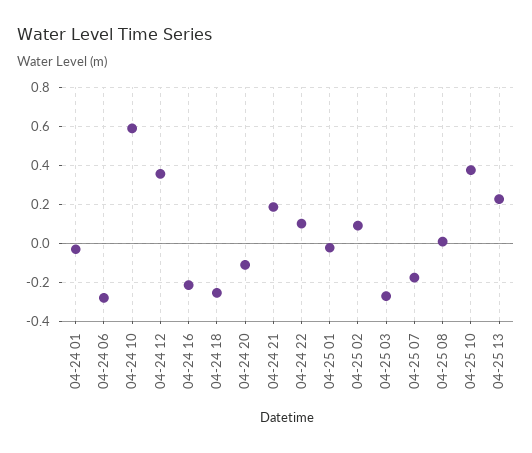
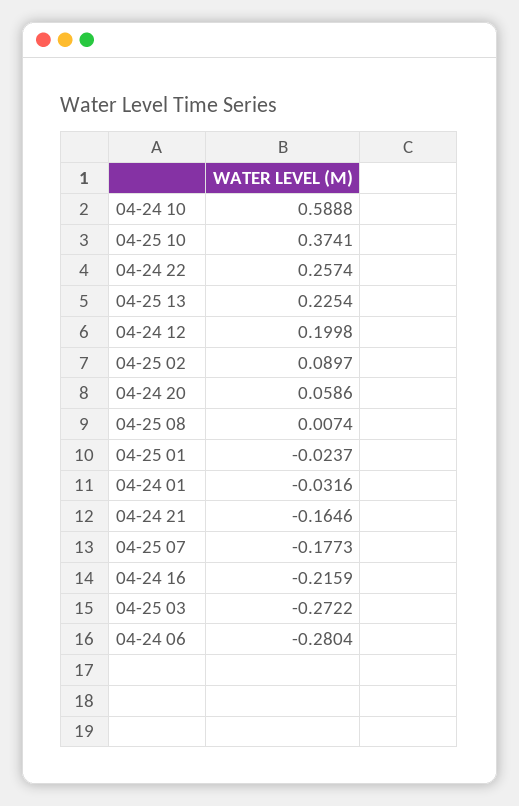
  {
    "04-24 01": -0.0316,
    "04-24 06": -0.2804,
    "04-24 10": 0.5888,
-   "04-24 12": 0.35,
+   "04-24 12": 0.1998,
    "04-24 16": -0.2159,
-   "04-24 18": -0.25,
-   "04-24 20": -0.1,
+   "04-24 20": 0.0586,
-   "04-24 21": 0.2,
+   "04-24 21": -0.1646,
-   "04-24 22": 0.1,
+   "04-24 22": 0.2574,
    "04-25 01": -0.0237,
    "04-25 02": 0.0897,
    "04-25 03": -0.2722,
    "04-25 07": -0.1773,
    "04-25 08": 0.0074,
    "04-25 10": 0.3741,
    "04-25 13": 0.2254
  }

